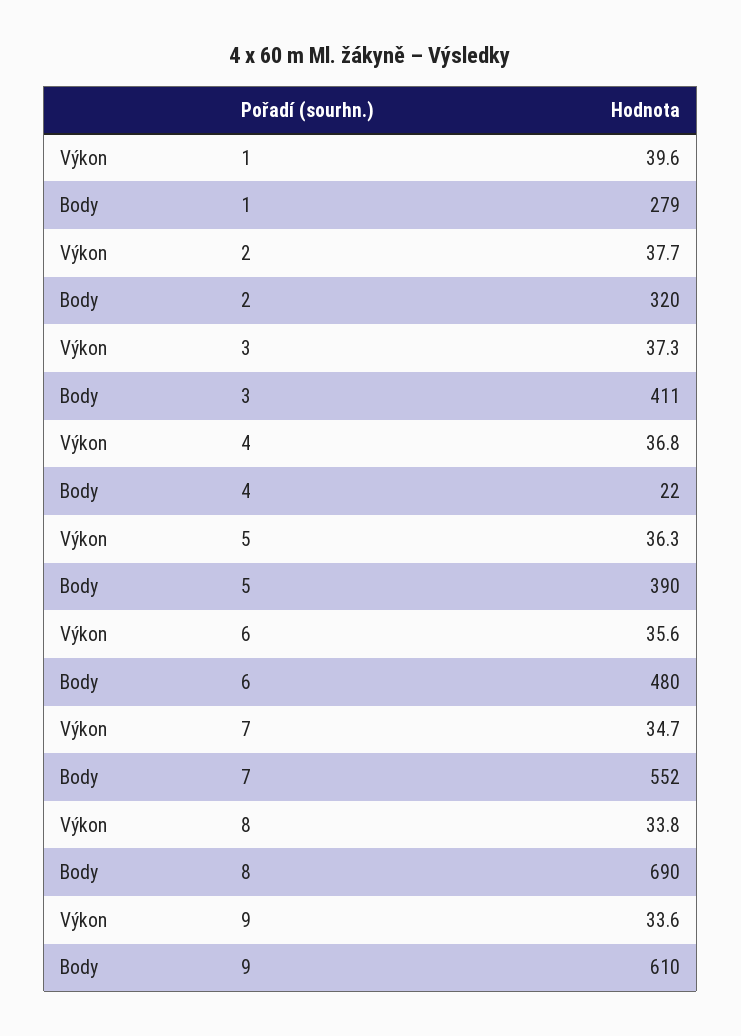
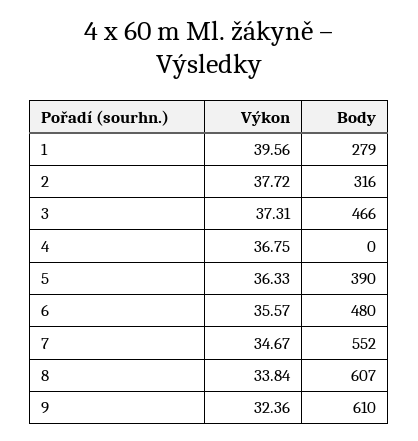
  {
    "Výkon": {
      "1": 39.56,
      "2": 37.72,
      "3": 37.31,
      "4": 36.75,
      "5": 36.33,
      "6": 35.57,
      "7": 34.67,
      "8": 33.84,
-     "9": 33.6
+     "9": 32.36
    },
    "Body": {
      "1": 279,
-     "2": 320,
+     "2": 316,
-     "3": 411,
+     "3": 466,
-     "4": 22,
+     "4": 0,
      "5": 390,
      "6": 480,
      "7": 552,
-     "8": 690,
+     "8": 607,
      "9": 610
    }
  }

